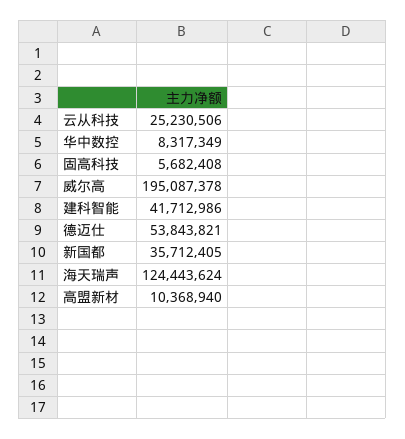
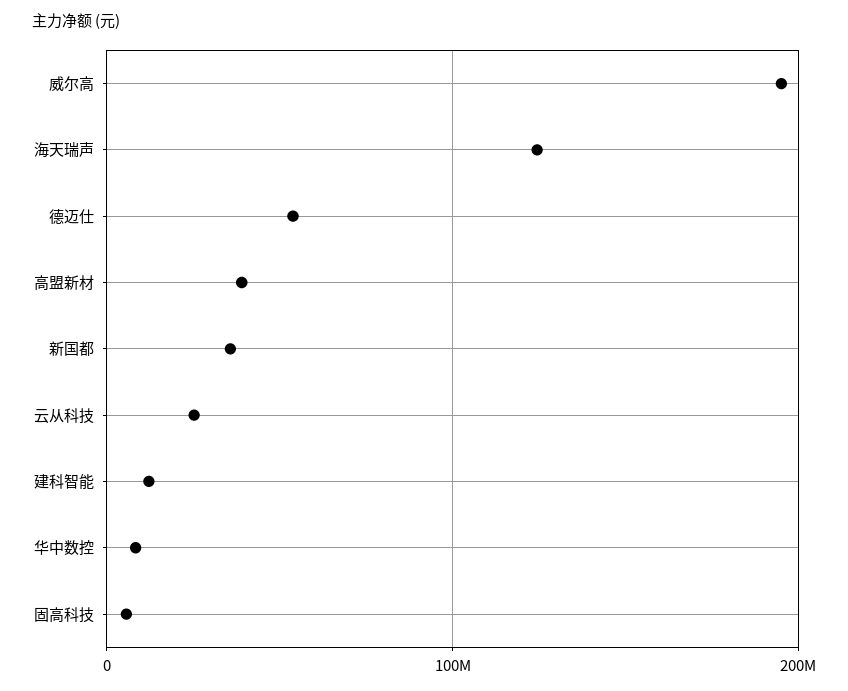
  {
    "云从科技": 25230506,
    "华中数控": 8317349,
    "固高科技": 5682408,
    "威尔高": 195087378,
-   "建科智能": 41712986,
+   "建科智能": 10000000,
    "德迈仕": 53843821,
    "新国都": 35712405,
    "海天瑞声": 124443624,
-   "高盟新材": 10368940
+   "高盟新材": 40000000
  }

